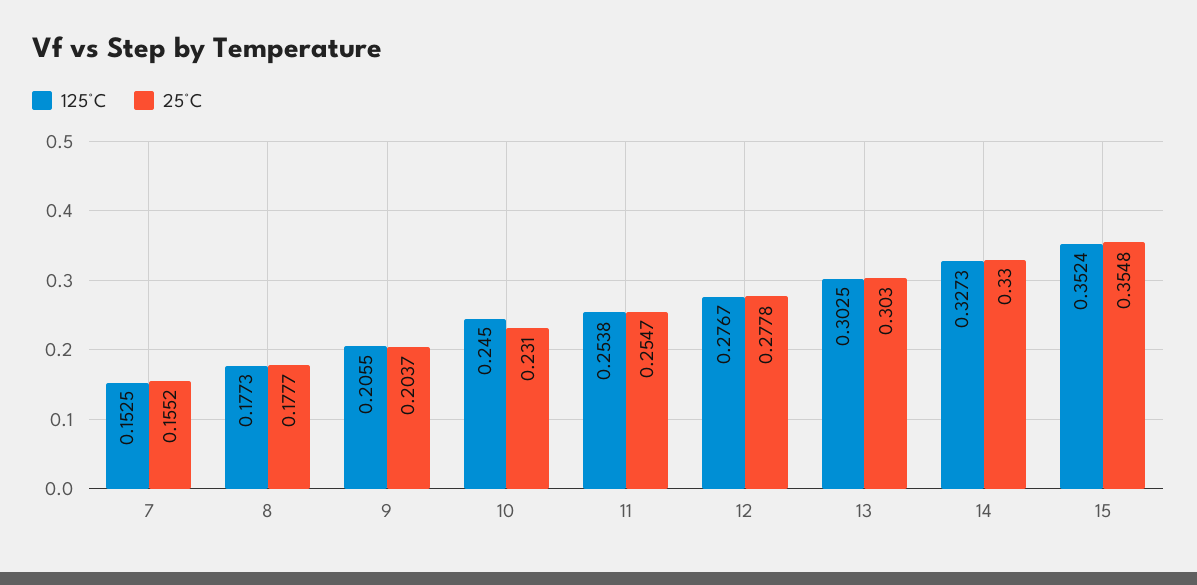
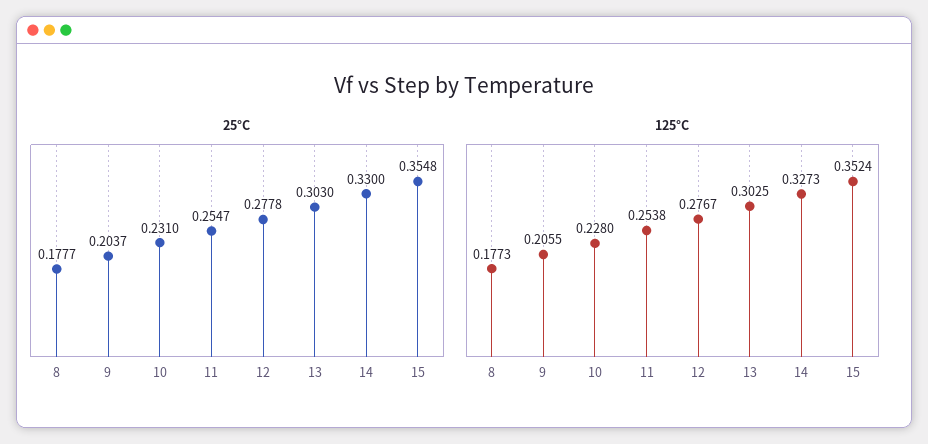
  {
    "125°C": {
-     "7": 0.1525,
      "8": 0.1773,
      "9": 0.2055,
-     "10": 0.245,
+     "10": 0.228,
      "11": 0.2538,
      "12": 0.2767,
      "13": 0.3025,
      "14": 0.3273,
      "15": 0.3524
    },
    "25°C": {
-     "7": 0.1552,
      "8": 0.1777,
      "9": 0.2037,
      "10": 0.231,
      "11": 0.2547,
      "12": 0.2778,
      "13": 0.303,
      "14": 0.33,
      "15": 0.3548
    }
  }

